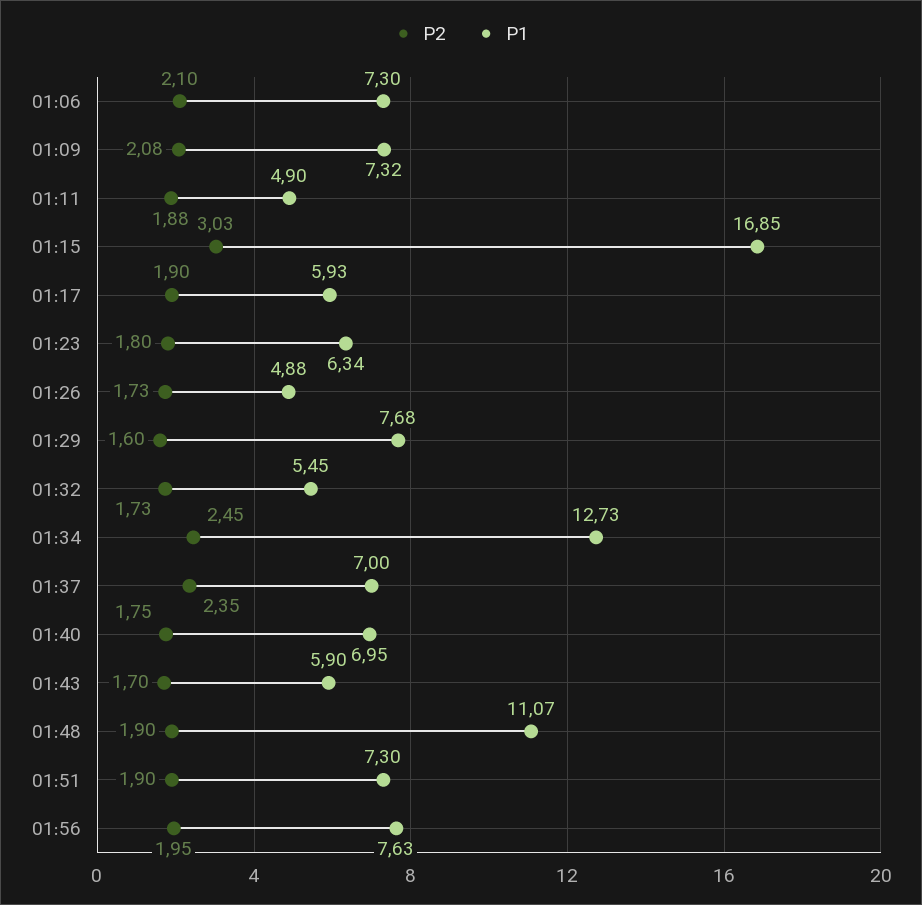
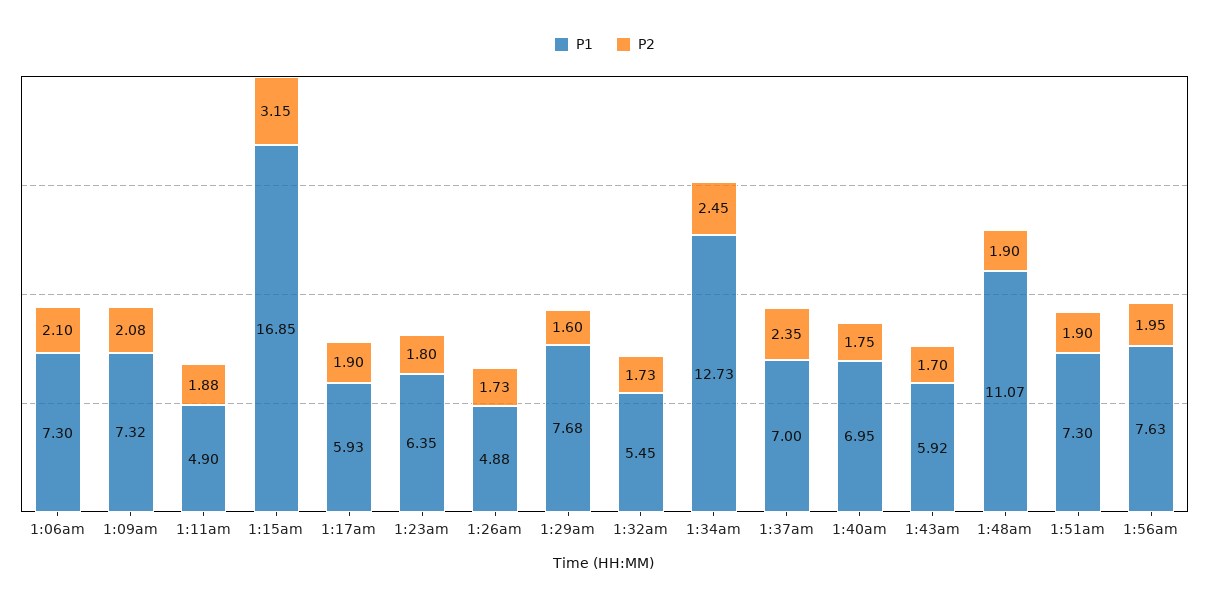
  {
    "P2": {
      "01:06": 2.1,
      "01:09": 2.08,
      "01:11": 1.88,
-     "01:15": 3.03,
+     "01:15": 3.15,
      "01:17": 1.9,
      "01:23": 1.8,
      "01:26": 1.73,
      "01:29": 1.6,
      "01:32": 1.73,
      "01:34": 2.45,
      "01:37": 2.35,
      "01:40": 1.75,
      "01:43": 1.7,
      "01:48": 1.9,
      "01:51": 1.9,
      "01:56": 1.95
    },
    "P1": {
      "01:06": 7.3,
      "01:09": 7.32,
      "01:11": 4.9,
      "01:15": 16.85,
      "01:17": 5.93,
-     "01:23": 6.34,
+     "01:23": 6.35,
      "01:26": 4.88,
      "01:29": 7.68,
      "01:32": 5.45,
      "01:34": 12.73,
      "01:37": 7,
      "01:40": 6.95,
-     "01:43": 5.9,
+     "01:43": 5.92,
      "01:48": 11.07,
      "01:51": 7.3,
      "01:56": 7.63
    }
  }

